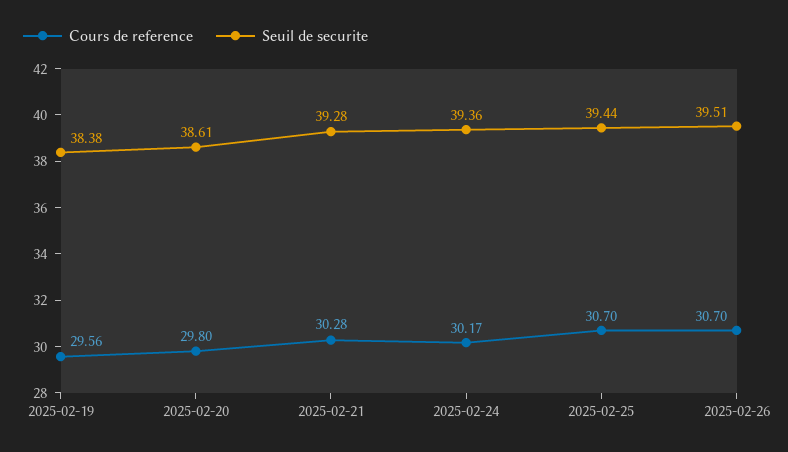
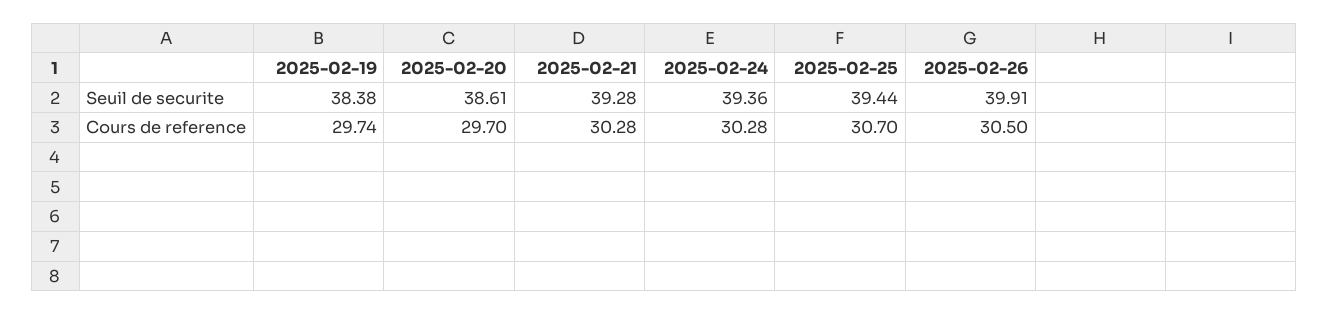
  {
    "Cours de reference": {
-     "2025-02-19": 29.56,
+     "2025-02-19": 29.74,
-     "2025-02-20": 29.8,
+     "2025-02-20": 29.7,
      "2025-02-21": 30.28,
-     "2025-02-24": 30.17,
+     "2025-02-24": 30.28,
      "2025-02-25": 30.7,
-     "2025-02-26": 30.7
+     "2025-02-26": 30.5
    },
    "Seuil de securite": {
      "2025-02-19": 38.38,
      "2025-02-20": 38.61,
      "2025-02-21": 39.28,
      "2025-02-24": 39.36,
      "2025-02-25": 39.44,
-     "2025-02-26": 39.51
+     "2025-02-26": 39.91
    }
  }

